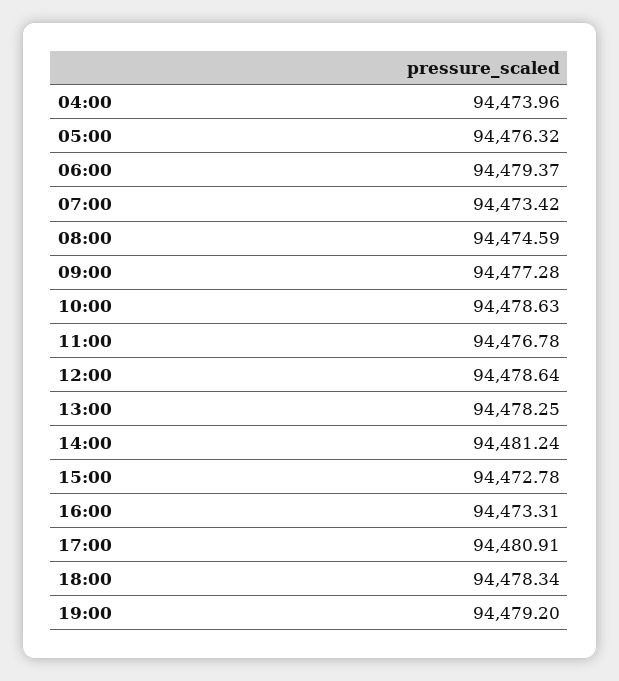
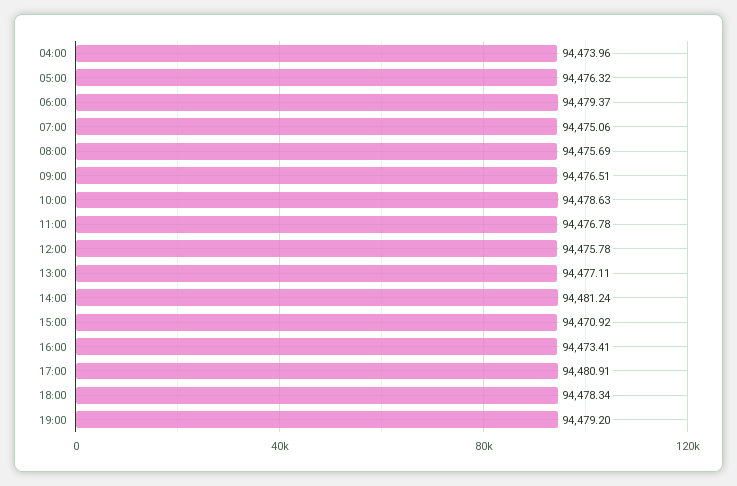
  {
    "04:00": 94473.96,
    "05:00": 94476.32,
    "06:00": 94479.37,
-   "07:00": 94473.42,
+   "07:00": 94475.06,
-   "08:00": 94474.59,
+   "08:00": 94475.69,
-   "09:00": 94477.28,
+   "09:00": 94476.51,
    "10:00": 94478.63,
    "11:00": 94476.78,
-   "12:00": 94478.64,
+   "12:00": 94475.78,
-   "13:00": 94478.25,
+   "13:00": 94477.11,
    "14:00": 94481.24,
-   "15:00": 94472.78,
+   "15:00": 94470.92,
-   "16:00": 94473.31,
+   "16:00": 94473.41,
    "17:00": 94480.91,
    "18:00": 94478.34,
    "19:00": 94479.2
  }

